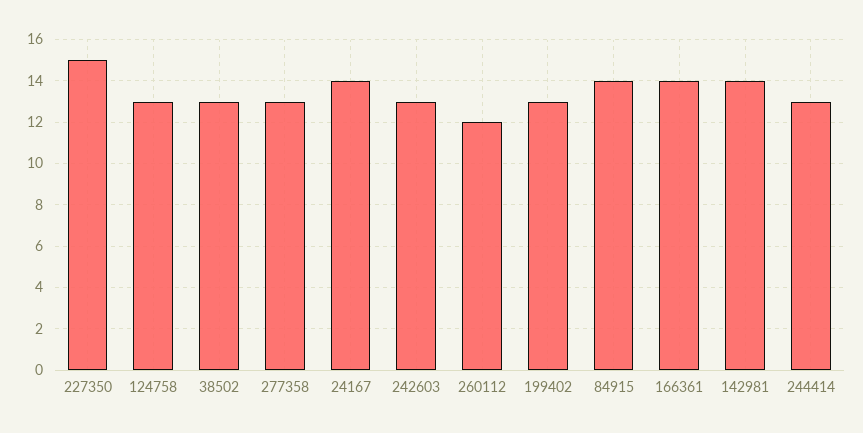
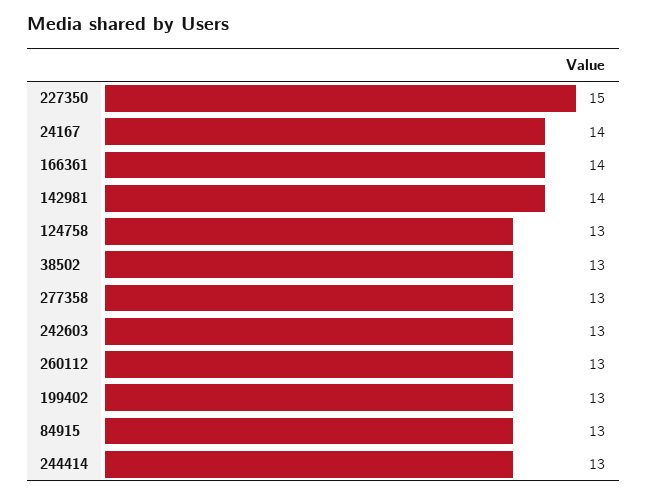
  {
    "227350": 15,
    "124758": 13,
    "38502": 13,
    "277358": 13,
    "24167": 14,
    "242603": 13,
-   "260112": 12,
+   "260112": 13,
    "199402": 13,
-   "84915": 14,
+   "84915": 13,
    "166361": 14,
    "142981": 14,
    "244414": 13
  }

